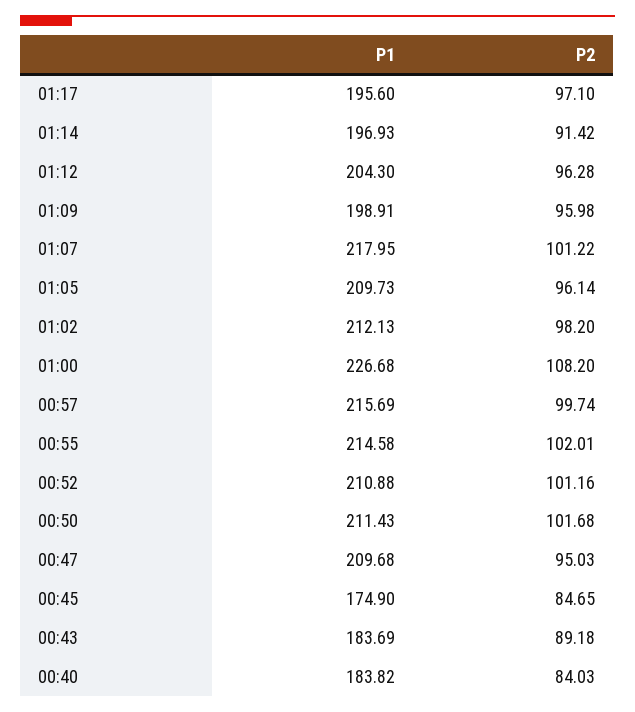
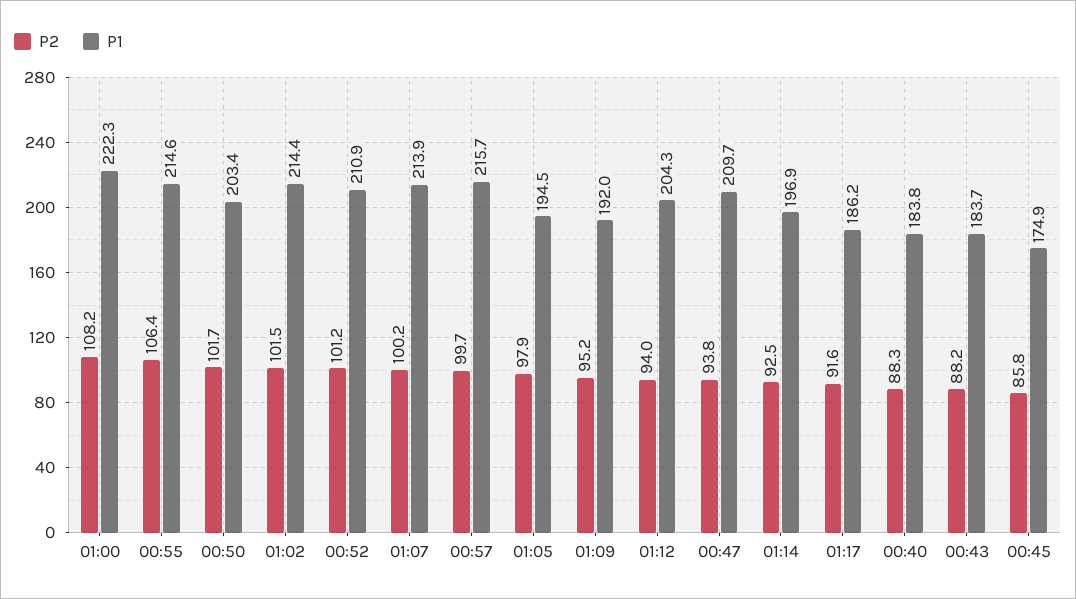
  {
    "P1": {
-     "01:17": 195.6,
+     "01:17": 186.2,
      "01:14": 196.93,
      "01:12": 204.3,
-     "01:09": 198.91,
+     "01:09": 192,
-     "01:07": 217.95,
+     "01:07": 213.9,
-     "01:05": 209.73,
+     "01:05": 194.5,
-     "01:02": 212.13,
+     "01:02": 214.4,
-     "01:00": 226.68,
+     "01:00": 222.3,
      "00:57": 215.69,
      "00:55": 214.58,
      "00:52": 210.88,
-     "00:50": 211.43,
+     "00:50": 203.4,
      "00:47": 209.68,
      "00:45": 174.9,
      "00:43": 183.69,
      "00:40": 183.82
    },
    "P2": {
-     "01:17": 97.1,
+     "01:17": 91.6,
-     "01:14": 91.42,
+     "01:14": 92.5,
-     "01:12": 96.28,
+     "01:12": 94,
-     "01:09": 95.98,
+     "01:09": 95.2,
-     "01:07": 101.22,
+     "01:07": 100.2,
-     "01:05": 96.14,
+     "01:05": 97.9,
-     "01:02": 98.2,
+     "01:02": 101.5,
      "01:00": 108.2,
      "00:57": 99.74,
-     "00:55": 102.01,
+     "00:55": 106.4,
      "00:52": 101.16,
      "00:50": 101.68,
-     "00:47": 95.03,
+     "00:47": 93.8,
-     "00:45": 84.65,
+     "00:45": 85.8,
-     "00:43": 89.18,
+     "00:43": 88.2,
-     "00:40": 84.03
+     "00:40": 88.3
    }
  }

